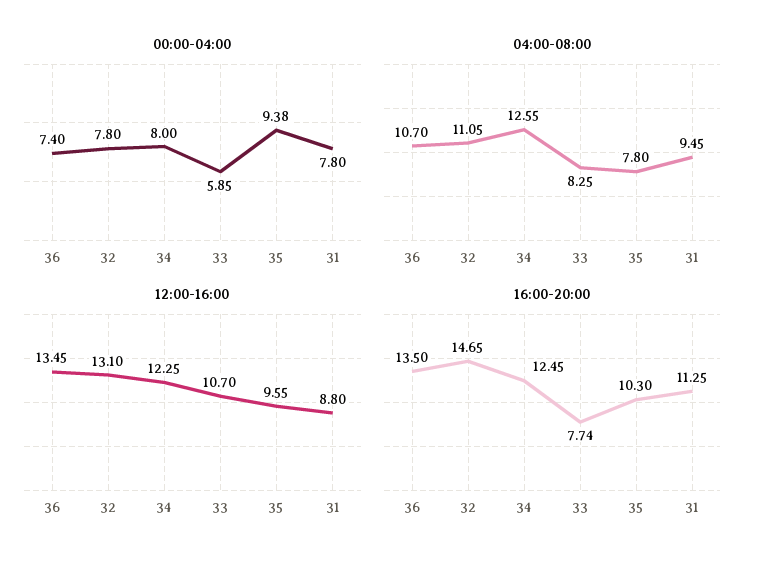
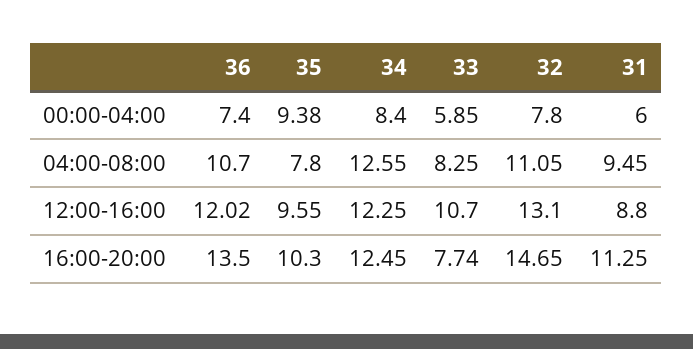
  {
    "00:00-04:00": {
      "36": 7.4,
      "32": 7.8,
-     "34": 8,
+     "34": 8.4,
      "33": 5.85,
      "35": 9.38,
-     "31": 7.8
+     "31": 6
    },
    "04:00-08:00": {
      "36": 10.7,
      "32": 11.05,
      "34": 12.55,
      "33": 8.25,
      "35": 7.8,
      "31": 9.45
    },
    "12:00-16:00": {
-     "36": 13.45,
+     "36": 12.02,
      "32": 13.1,
      "34": 12.25,
      "33": 10.7,
      "35": 9.55,
      "31": 8.8
    },
    "16:00-20:00": {
      "36": 13.5,
      "32": 14.65,
      "34": 12.45,
      "33": 7.74,
      "35": 10.3,
      "31": 11.25
    }
  }

